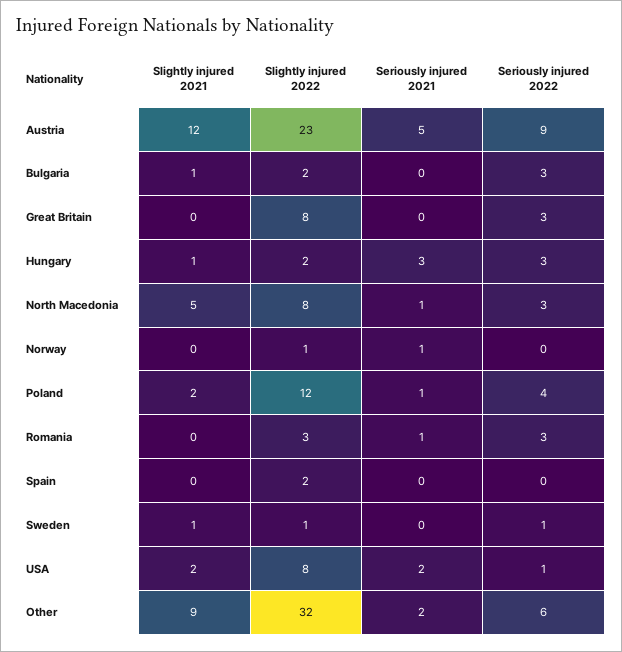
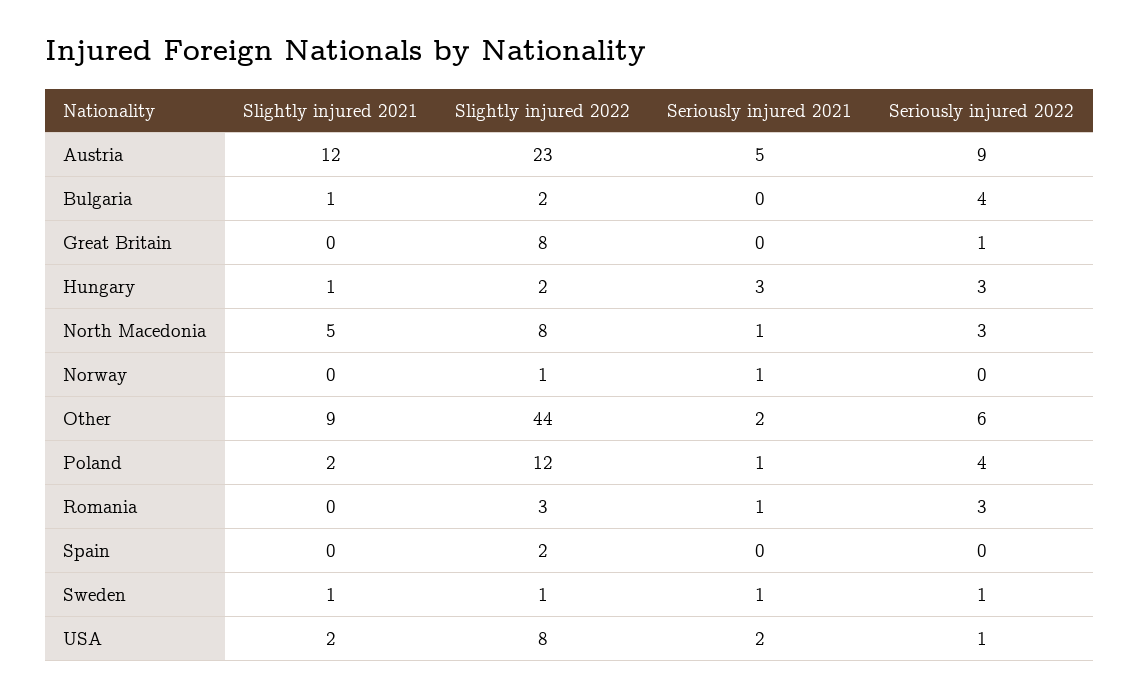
  {
    "Slightly injured 2021": {
      "Austria": 12,
      "Bulgaria": 1,
      "Great Britain": 0,
      "Hungary": 1,
      "North Macedonia": 5,
      "Norway": 0,
      "Poland": 2,
      "Romania": 0,
      "Spain": 0,
      "Sweden": 1,
      "USA": 2,
      "Other": 9
    },
    "Slightly injured 2022": {
      "Austria": 23,
      "Bulgaria": 2,
      "Great Britain": 8,
      "Hungary": 2,
      "North Macedonia": 8,
      "Norway": 1,
      "Poland": 12,
      "Romania": 3,
      "Spain": 2,
      "Sweden": 1,
      "USA": 8,
-     "Other": 32
+     "Other": 44
    },
    "Seriously injured 2021": {
      "Austria": 5,
      "Bulgaria": 0,
      "Great Britain": 0,
      "Hungary": 3,
      "North Macedonia": 1,
      "Norway": 1,
      "Poland": 1,
      "Romania": 1,
      "Spain": 0,
-     "Sweden": 0,
+     "Sweden": 1,
      "USA": 2,
      "Other": 2
    },
    "Seriously injured 2022": {
      "Austria": 9,
-     "Bulgaria": 3,
+     "Bulgaria": 4,
-     "Great Britain": 3,
+     "Great Britain": 1,
      "Hungary": 3,
      "North Macedonia": 3,
      "Norway": 0,
      "Poland": 4,
      "Romania": 3,
      "Spain": 0,
      "Sweden": 1,
      "USA": 1,
      "Other": 6
    }
  }

